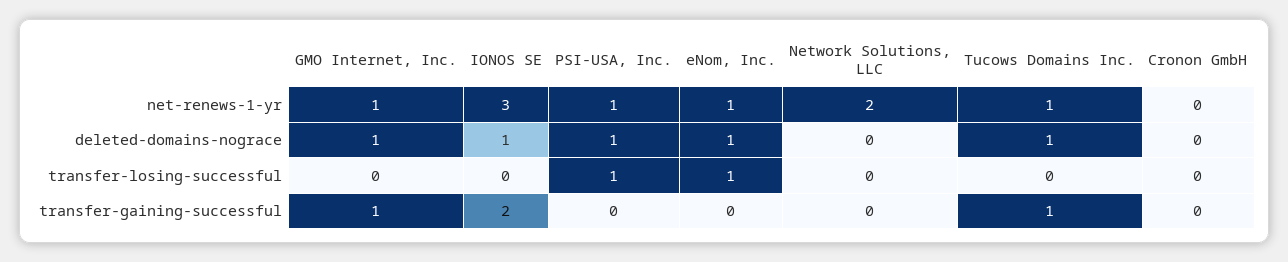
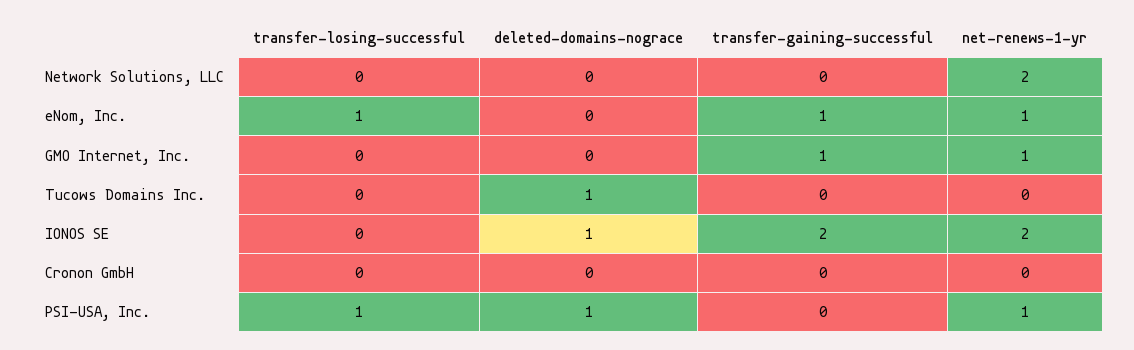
  {
    "GMO Internet, Inc.": {
      "net-renews-1-yr": 1,
-     "deleted-domains-nograce": 1,
+     "deleted-domains-nograce": 0,
      "transfer-losing-successful": 0,
      "transfer-gaining-successful": 1
    },
    "IONOS SE": {
-     "net-renews-1-yr": 3,
+     "net-renews-1-yr": 2,
      "deleted-domains-nograce": 1,
      "transfer-losing-successful": 0,
      "transfer-gaining-successful": 2
    },
    "PSI-USA, Inc.": {
      "net-renews-1-yr": 1,
      "deleted-domains-nograce": 1,
      "transfer-losing-successful": 1,
      "transfer-gaining-successful": 0
    },
    "eNom, Inc.": {
      "net-renews-1-yr": 1,
-     "deleted-domains-nograce": 1,
+     "deleted-domains-nograce": 0,
      "transfer-losing-successful": 1,
-     "transfer-gaining-successful": 0
+     "transfer-gaining-successful": 1
    },
    "Network Solutions, LLC": {
      "net-renews-1-yr": 2,
      "deleted-domains-nograce": 0,
      "transfer-losing-successful": 0,
      "transfer-gaining-successful": 0
    },
    "Tucows Domains Inc.": {
-     "net-renews-1-yr": 1,
+     "net-renews-1-yr": 0,
      "deleted-domains-nograce": 1,
      "transfer-losing-successful": 0,
-     "transfer-gaining-successful": 1
+     "transfer-gaining-successful": 0
    },
    "Cronon GmbH": {
      "net-renews-1-yr": 0,
      "deleted-domains-nograce": 0,
      "transfer-losing-successful": 0,
      "transfer-gaining-successful": 0
    }
  }

